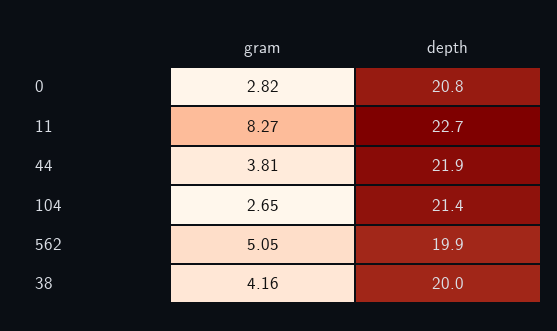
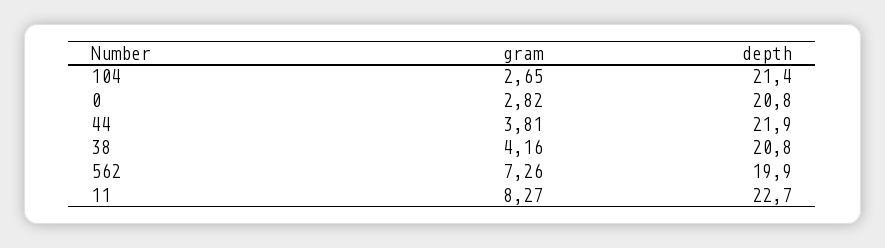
  {
    "gram": {
      "0": 2.82,
      "11": 8.27,
      "44": 3.81,
      "104": 2.65,
-     "562": 5.05,
+     "562": 7.26,
      "38": 4.16
    },
    "depth": {
      "0": 20.8,
      "11": 22.7,
      "44": 21.9,
      "104": 21.4,
      "562": 19.9,
-     "38": 20
+     "38": 20.8
    }
  }

